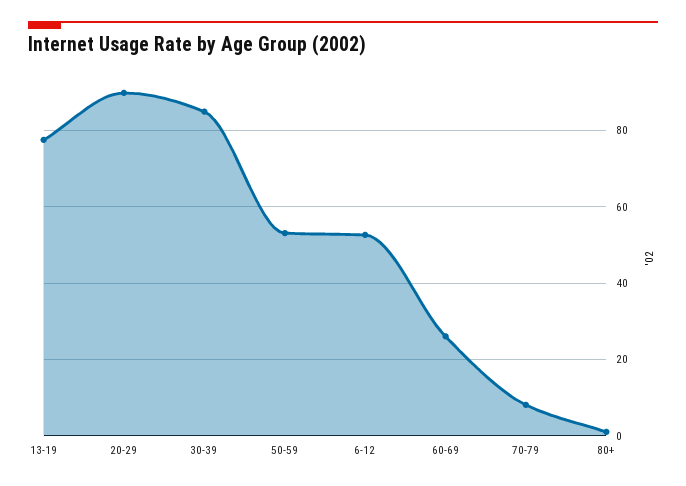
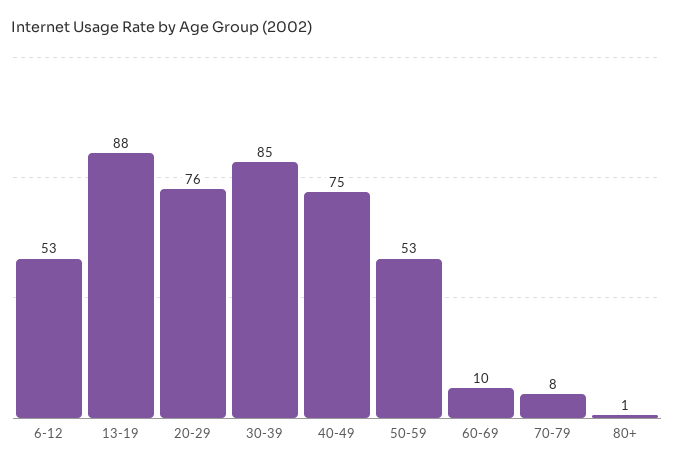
  {
-   "13-19": 78,
+   "13-19": 88,
-   "20-29": 90,
+   "20-29": 76,
    "30-39": 85,
    "50-59": 53,
    "6-12": 53,
-   "60-69": 26,
+   "60-69": 10,
    "70-79": 8,
-   "80+": 1
+   "80+": 1,
+   "40-49": 75
  }

